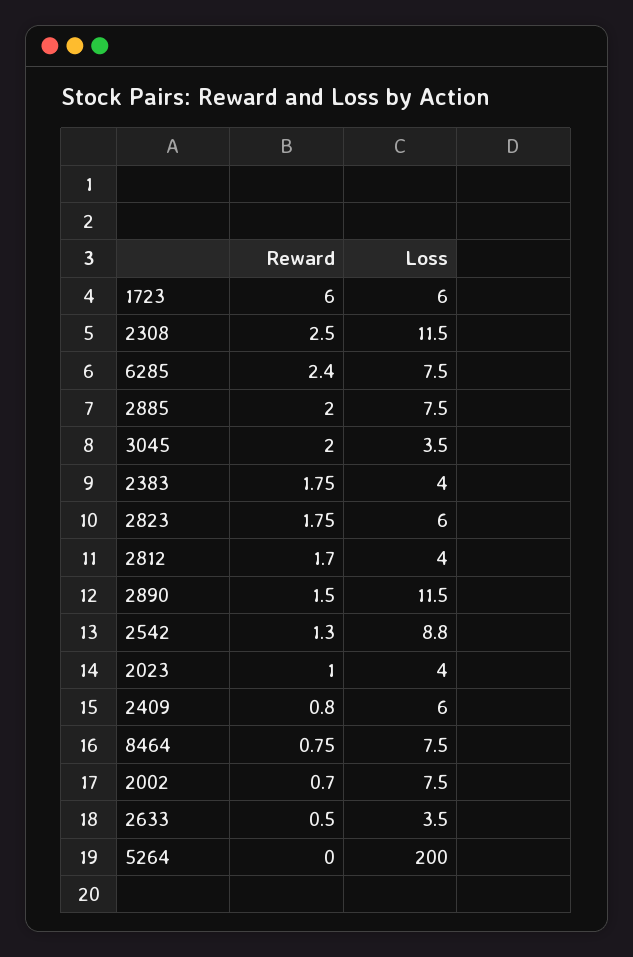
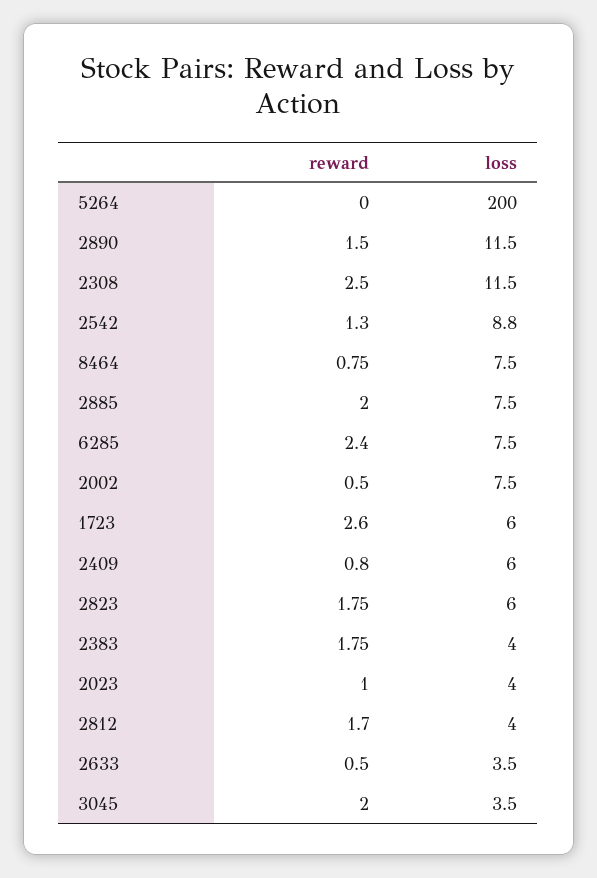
  {
    "Reward": {
-     "1723": 6,
+     "1723": 2.6,
      "2308": 2.5,
      "6285": 2.4,
      "2885": 2,
      "3045": 2,
      "2383": 1.75,
      "2823": 1.75,
      "2812": 1.7,
      "2890": 1.5,
      "2542": 1.3,
      "2023": 1,
      "2409": 0.8,
      "8464": 0.75,
-     "2002": 0.7,
+     "2002": 0.5,
      "2633": 0.5,
      "5264": 0
    },
    "Loss": {
      "1723": 6,
      "2308": 11.5,
      "6285": 7.5,
      "2885": 7.5,
      "3045": 3.5,
      "2383": 4,
      "2823": 6,
      "2812": 4,
      "2890": 11.5,
      "2542": 8.8,
      "2023": 4,
      "2409": 6,
      "8464": 7.5,
      "2002": 7.5,
      "2633": 3.5,
      "5264": 200
    }
  }

